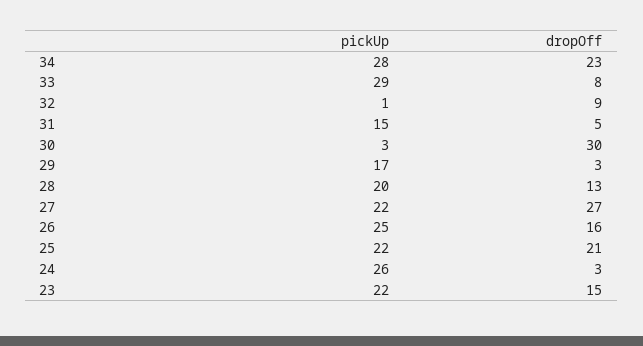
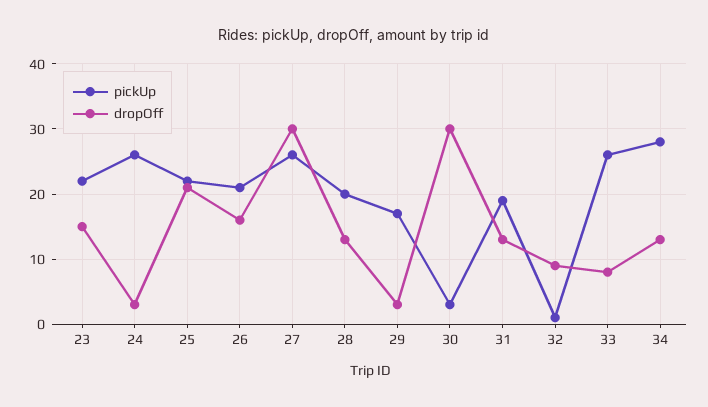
  {
    "pickUp": {
      "34": 28,
-     "33": 29,
+     "33": 26,
      "32": 1,
-     "31": 15,
+     "31": 19,
      "30": 3,
      "29": 17,
      "28": 20,
-     "27": 22,
+     "27": 26,
-     "26": 25,
+     "26": 21,
      "25": 22,
      "24": 26,
      "23": 22
    },
    "dropOff": {
-     "34": 23,
+     "34": 13,
      "33": 8,
      "32": 9,
-     "31": 5,
+     "31": 13,
      "30": 30,
      "29": 3,
      "28": 13,
-     "27": 27,
+     "27": 30,
      "26": 16,
      "25": 21,
      "24": 3,
      "23": 15
    }
  }

